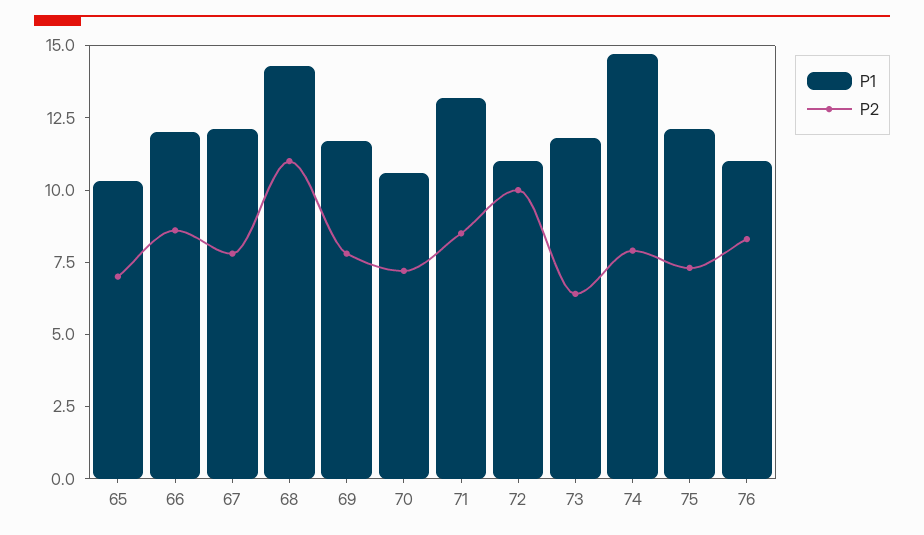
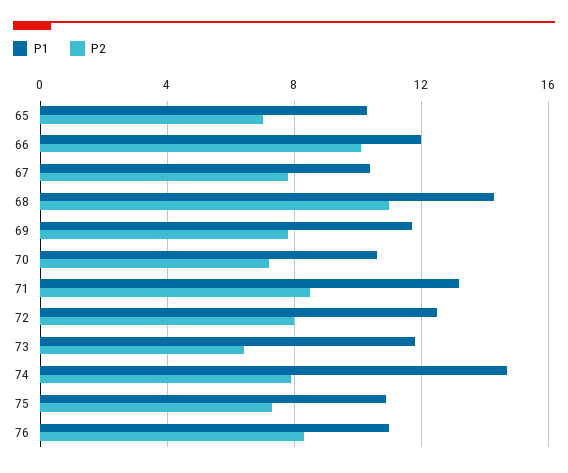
  {
    "P1": {
      "65": 10.5,
      "66": 12,
-     "67": 12,
+     "67": 10.5,
      "68": 14.5,
      "69": 11.5,
      "70": 10.5,
      "71": 13,
-     "72": 11,
+     "72": 12.5,
      "73": 12,
      "74": 14.5,
-     "75": 12,
+     "75": 11,
      "76": 11
    },
    "P2": {
      "65": 7,
-     "66": 8.5,
+     "66": 10,
      "67": 8,
      "68": 11,
      "69": 8,
      "70": 7,
      "71": 8.5,
-     "72": 10,
+     "72": 8,
      "73": 6.5,
      "74": 8,
      "75": 7.5,
      "76": 8.5
    }
  }

